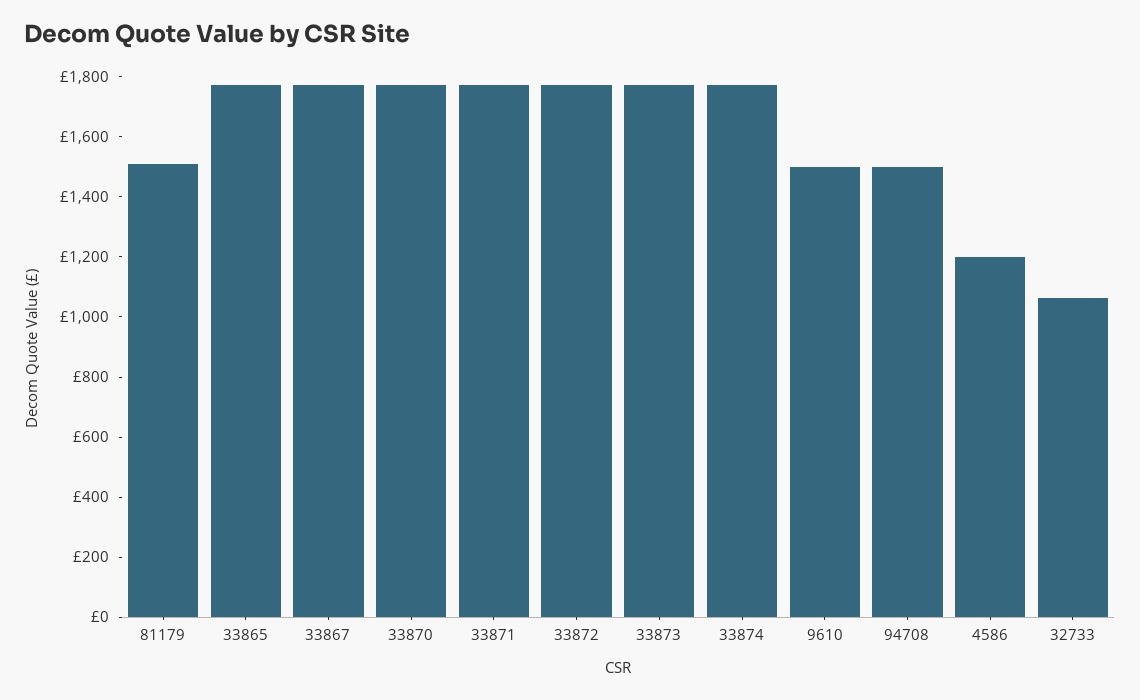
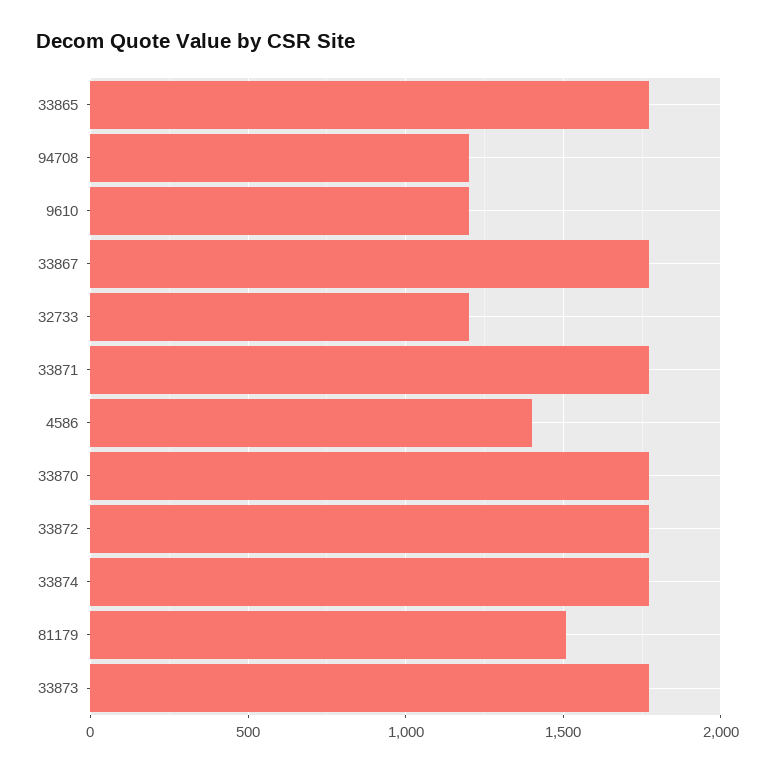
  {
    "81179": 1500,
    "33865": 1750,
    "33867": 1750,
    "33870": 1750,
    "33871": 1750,
    "33872": 1750,
    "33873": 1750,
    "33874": 1750,
-   "9610": 1500,
+   "9610": 1200,
-   "94708": 1500,
+   "94708": 1200,
-   "4586": 1200,
+   "4586": 1400,
-   "32733": 1050
+   "32733": 1200
  }

